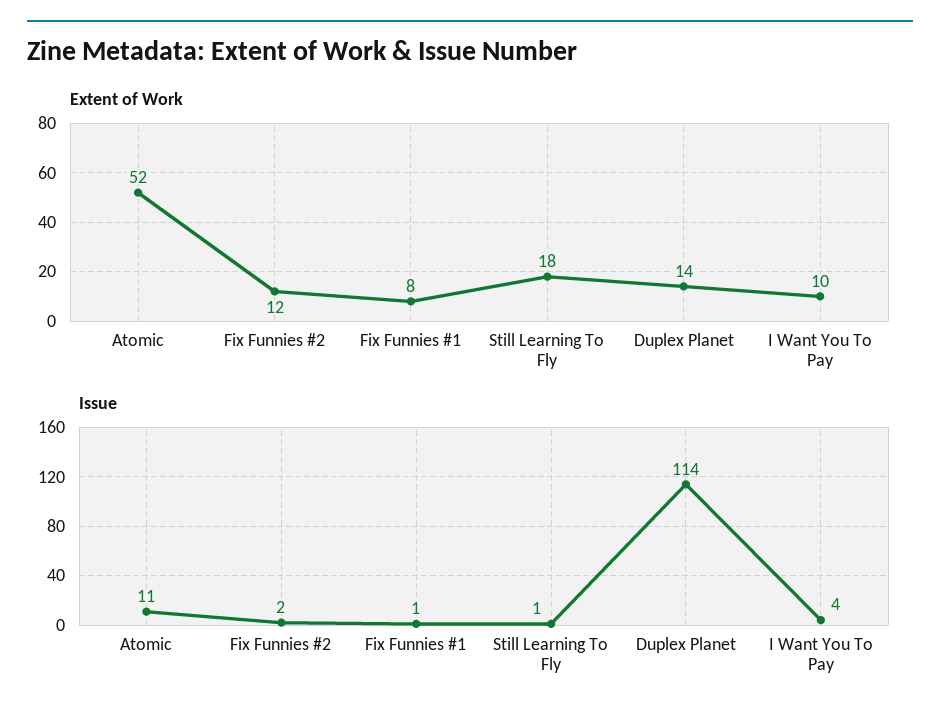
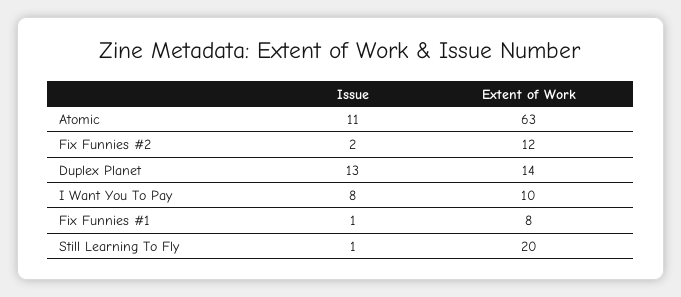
  {
    "Extent of Work": {
-     "Atomic": 52,
+     "Atomic": 63,
      "Fix Funnies #2": 12,
      "Fix Funnies #1": 8,
-     "Still Learning To Fly": 18,
+     "Still Learning To Fly": 20,
      "Duplex Planet": 14,
      "I Want You To Pay": 10
    },
    "Issue": {
      "Atomic": 11,
      "Fix Funnies #2": 2,
      "Fix Funnies #1": 1,
      "Still Learning To Fly": 1,
-     "Duplex Planet": 114,
+     "Duplex Planet": 13,
-     "I Want You To Pay": 4
+     "I Want You To Pay": 8
    }
  }

